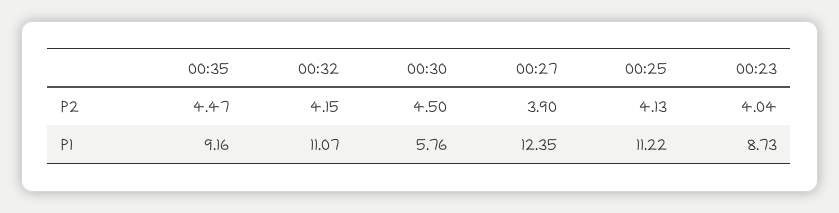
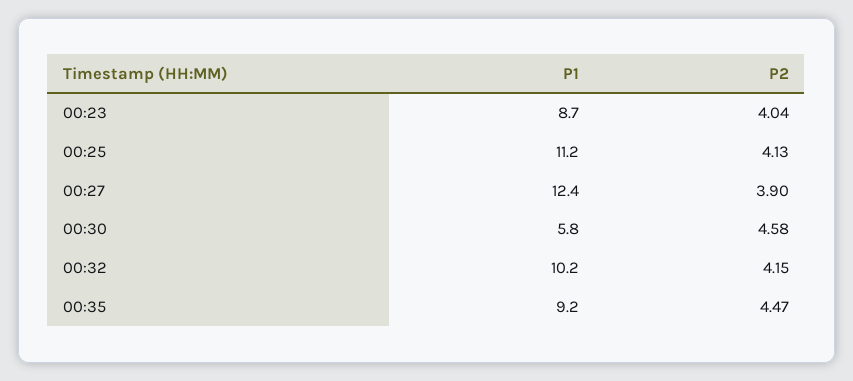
  {
    "00:35": {
      "P2": 4.47,
      "P1": 9.16
    },
    "00:32": {
      "P2": 4.15,
-     "P1": 11.07
+     "P1": 10.2
    },
    "00:30": {
-     "P2": 4.5,
+     "P2": 4.58,
      "P1": 5.76
    },
    "00:27": {
      "P2": 3.9,
      "P1": 12.35
    },
    "00:25": {
      "P2": 4.13,
      "P1": 11.22
    },
    "00:23": {
      "P2": 4.04,
      "P1": 8.73
    }
  }

